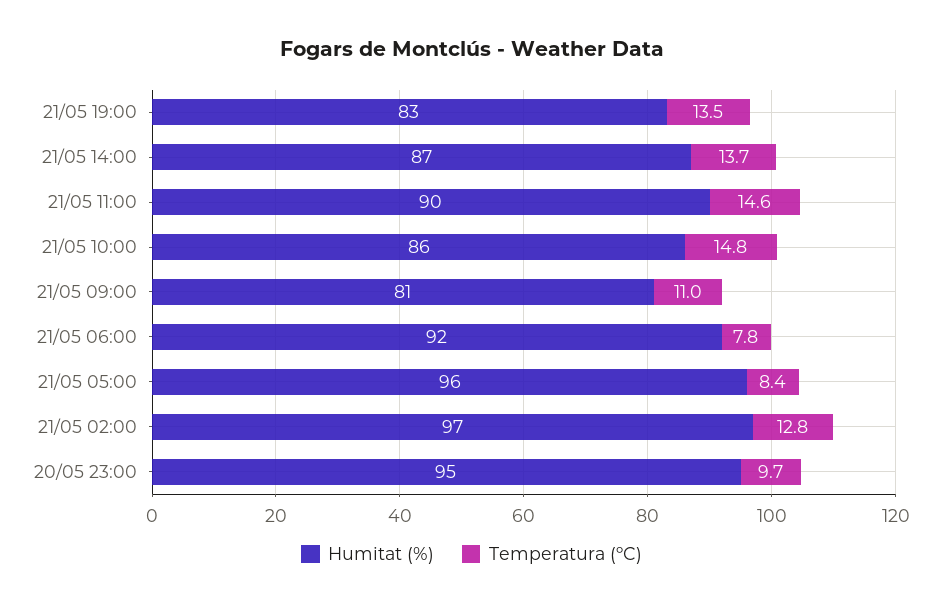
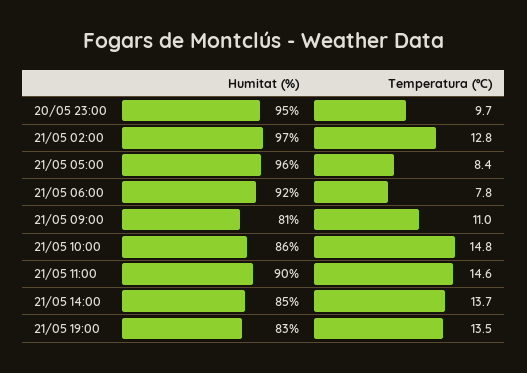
  {
    "Humitat (%)": {
      "21/05 19:00": 83,
-     "21/05 14:00": 87,
+     "21/05 14:00": 85,
      "21/05 11:00": 90,
      "21/05 10:00": 86,
      "21/05 09:00": 81,
      "21/05 06:00": 92,
      "21/05 05:00": 96,
      "21/05 02:00": 97,
      "20/05 23:00": 95
    },
    "Temperatura (ºC)": {
      "21/05 19:00": 13.5,
      "21/05 14:00": 13.7,
      "21/05 11:00": 14.6,
      "21/05 10:00": 14.8,
      "21/05 09:00": 11,
      "21/05 06:00": 7.8,
      "21/05 05:00": 8.4,
      "21/05 02:00": 12.8,
      "20/05 23:00": 9.7
    }
  }

